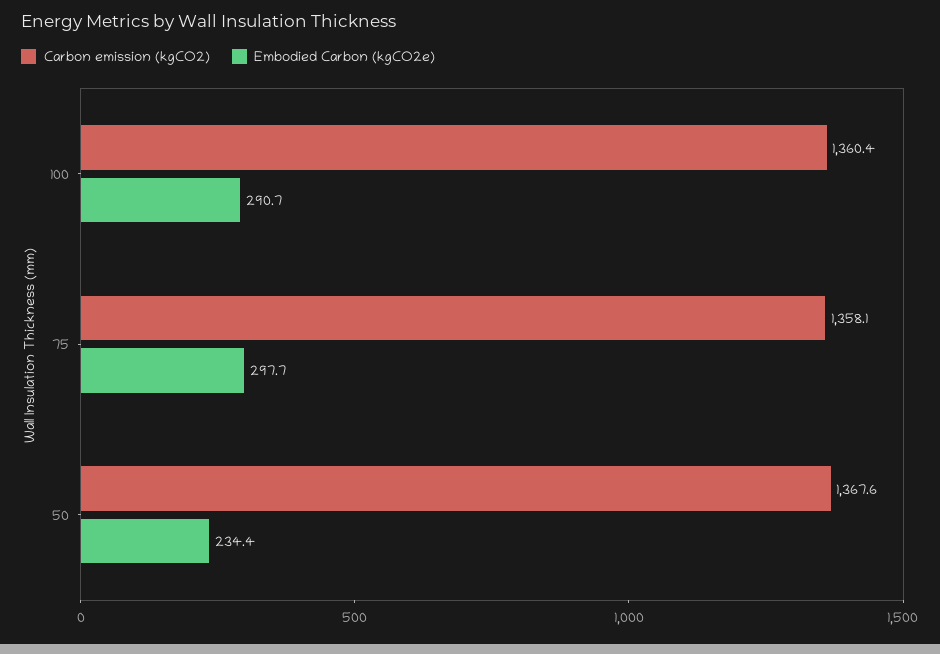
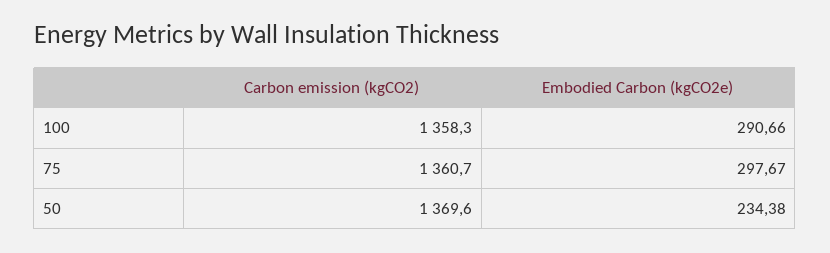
  {
    "Carbon emission (kgCO2)": {
-     "100": 1360.4,
+     "100": 1358.3,
-     "75": 1358.1,
+     "75": 1360.7,
-     "50": 1367.6
+     "50": 1369.6
    },
    "Embodied Carbon (kgCO2e)": {
      "100": 290.66,
      "75": 297.67,
      "50": 234.38
    }
  }

